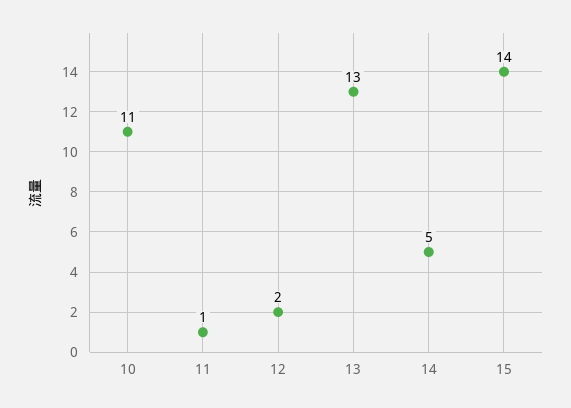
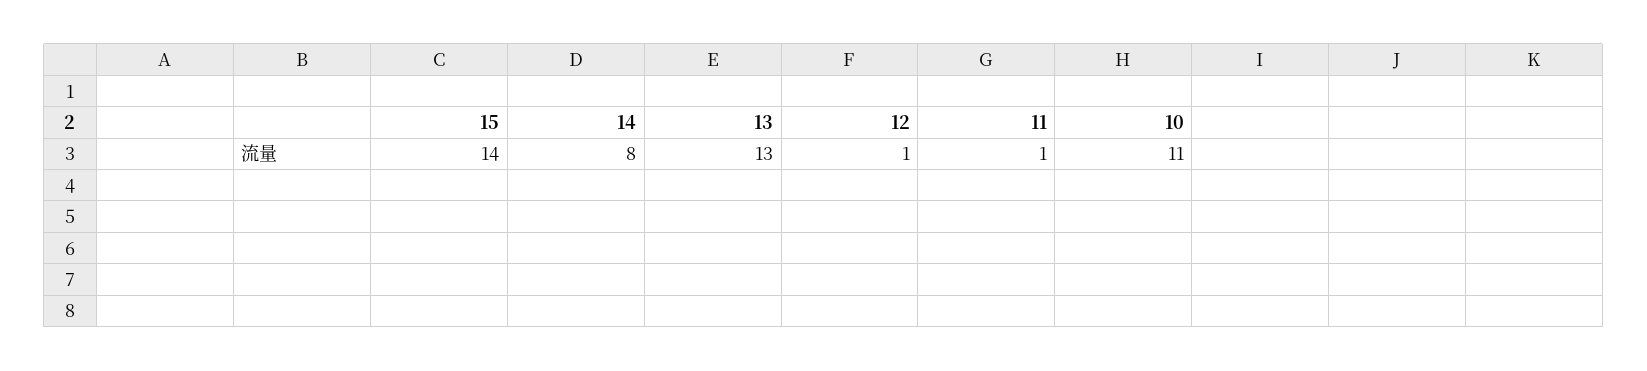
  {
    "10": 11,
    "11": 1,
-   "12": 2,
+   "12": 1,
    "13": 13,
-   "14": 5,
+   "14": 8,
    "15": 14
  }

